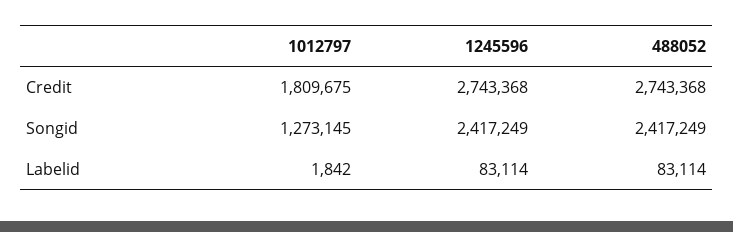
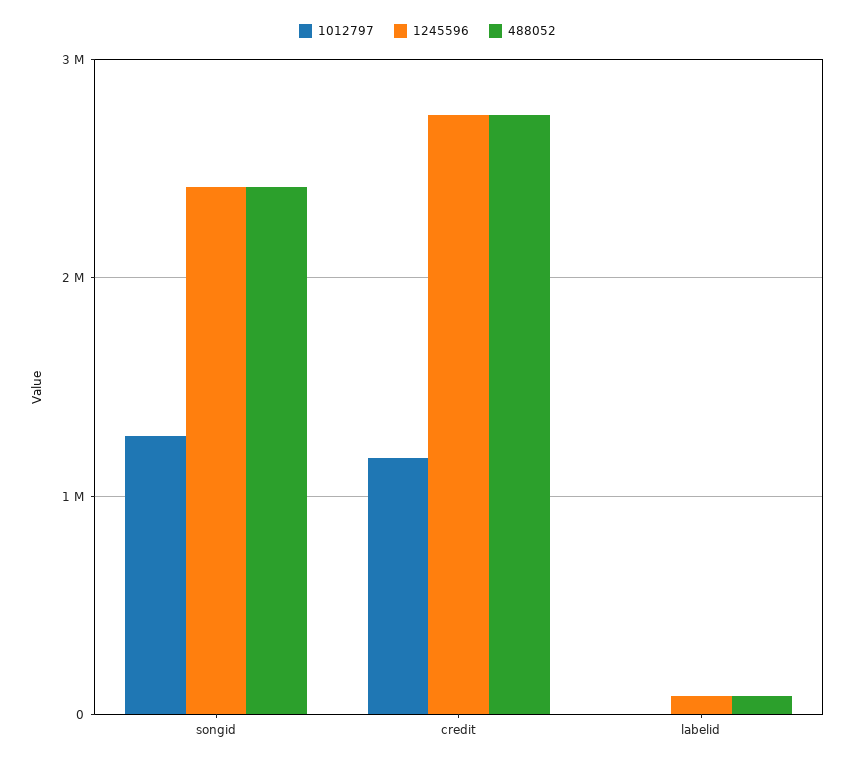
  {
    "1012797": {
-     "Credit": 1809675,
+     "Credit": 1200000,
      "Songid": 1273145,
      "Labelid": 1842
    },
    "1245596": {
      "Credit": 2743368,
      "Songid": 2417249,
      "Labelid": 83114
    },
    "488052": {
      "Credit": 2743368,
      "Songid": 2417249,
      "Labelid": 83114
    }
  }

